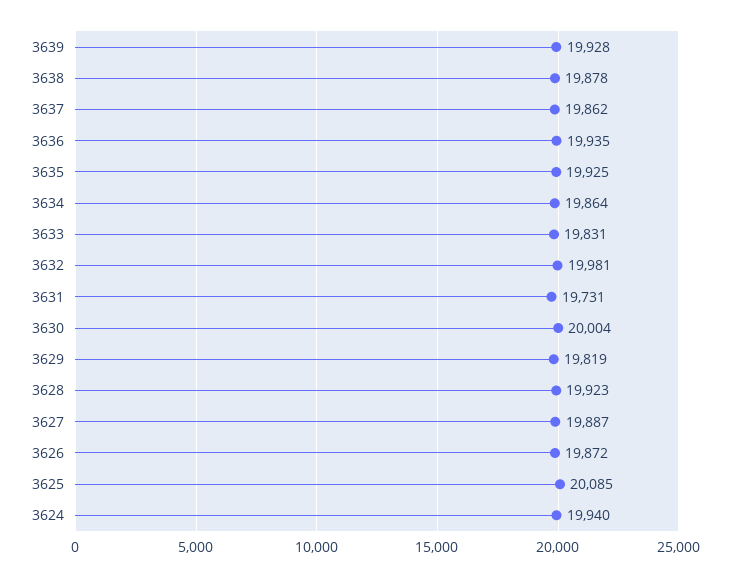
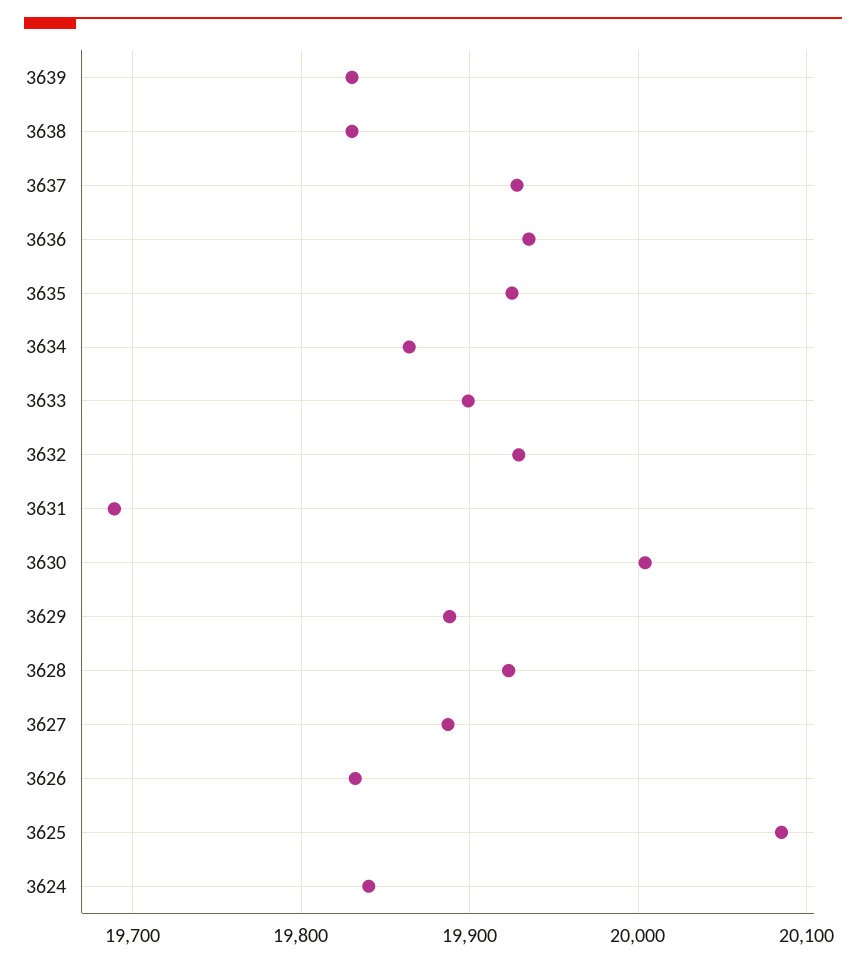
  {
-   "3639": 19928,
+   "3639": 19830,
-   "3638": 19878,
+   "3638": 19830,
-   "3637": 19862,
+   "3637": 19930,
    "3636": 19935,
    "3635": 19925,
    "3634": 19864,
-   "3633": 19831,
+   "3633": 19900,
-   "3632": 19981,
+   "3632": 19930,
-   "3631": 19731,
+   "3631": 19690,
    "3630": 20004,
-   "3629": 19819,
+   "3629": 19890,
    "3628": 19923,
    "3627": 19887,
-   "3626": 19872,
+   "3626": 19830,
    "3625": 20085,
-   "3624": 19940
+   "3624": 19840
  }

